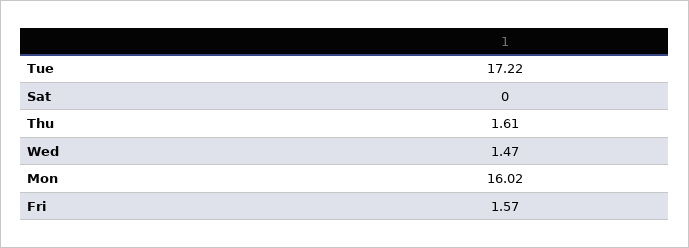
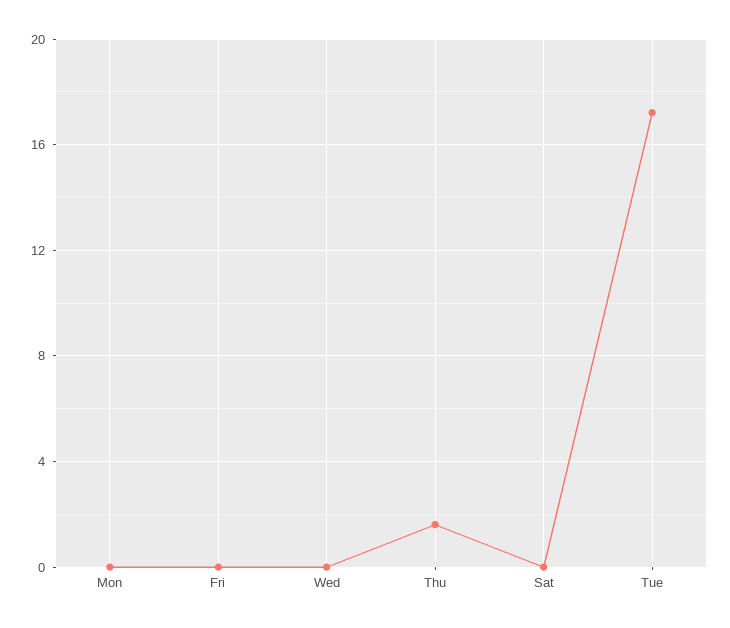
  {
    "Tue": 17.22,
    "Sat": 0,
    "Thu": 1.61,
-   "Wed": 1.47,
+   "Wed": 0,
-   "Mon": 16.02,
+   "Mon": 0,
-   "Fri": 1.57
+   "Fri": 0
  }

